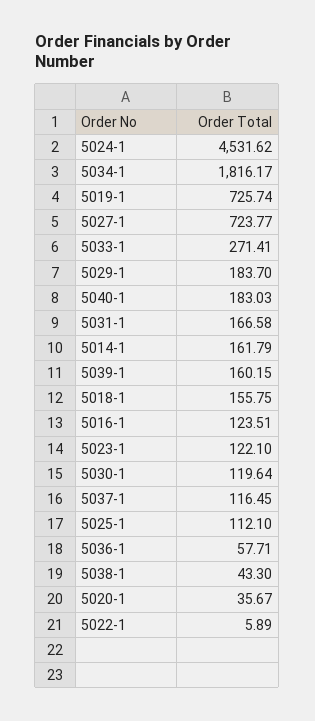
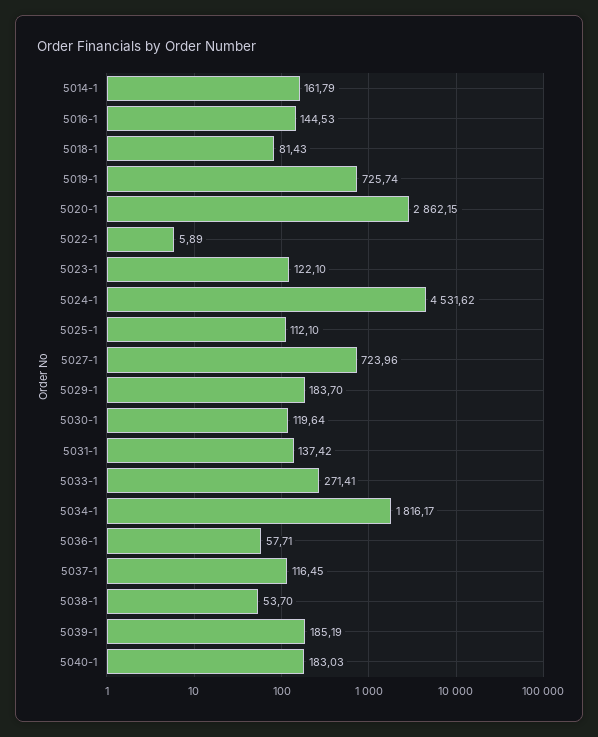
  {
    "5024-1": 4531.62,
    "5034-1": 1816.17,
    "5019-1": 725.74,
-   "5027-1": 723.77,
+   "5027-1": 723.96,
    "5033-1": 271.41,
    "5029-1": 183.7,
    "5040-1": 183.03,
-   "5031-1": 166.58,
+   "5031-1": 137.42,
    "5014-1": 161.79,
-   "5039-1": 160.15,
+   "5039-1": 185.19,
-   "5018-1": 155.75,
+   "5018-1": 81.43,
-   "5016-1": 123.51,
+   "5016-1": 144.53,
    "5023-1": 122.1,
    "5030-1": 119.64,
    "5037-1": 116.45,
    "5025-1": 112.1,
    "5036-1": 57.71,
-   "5038-1": 43.3,
+   "5038-1": 53.7,
-   "5020-1": 35.67,
+   "5020-1": 2862.15,
    "5022-1": 5.89
  }

